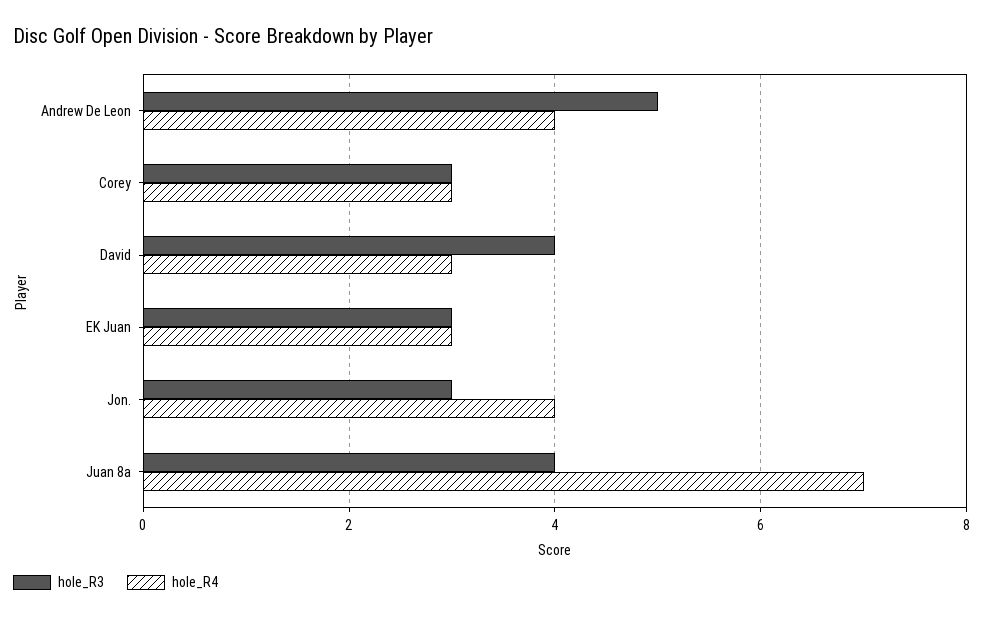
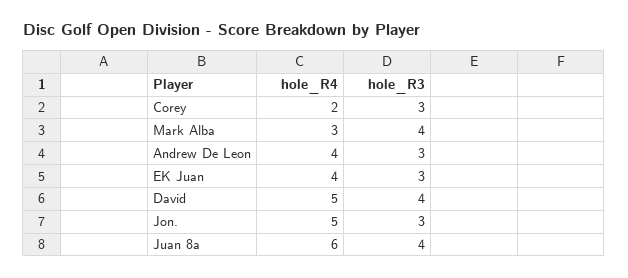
  {
    "hole_R3": {
-     "Andrew De Leon": 5,
+     "Andrew De Leon": 3,
      "Corey": 3,
      "David": 4,
      "EK Juan": 3,
      "Jon.": 3,
-     "Juan 8a": 4
+     "Juan 8a": 4,
+     "Mark Alba": 4
    },
    "hole_R4": {
      "Andrew De Leon": 4,
-     "Corey": 3,
+     "Corey": 2,
-     "David": 3,
+     "David": 5,
-     "EK Juan": 3,
+     "EK Juan": 4,
-     "Jon.": 4,
+     "Jon.": 5,
-     "Juan 8a": 7
+     "Juan 8a": 6,
+     "Mark Alba": 3
    }
  }

